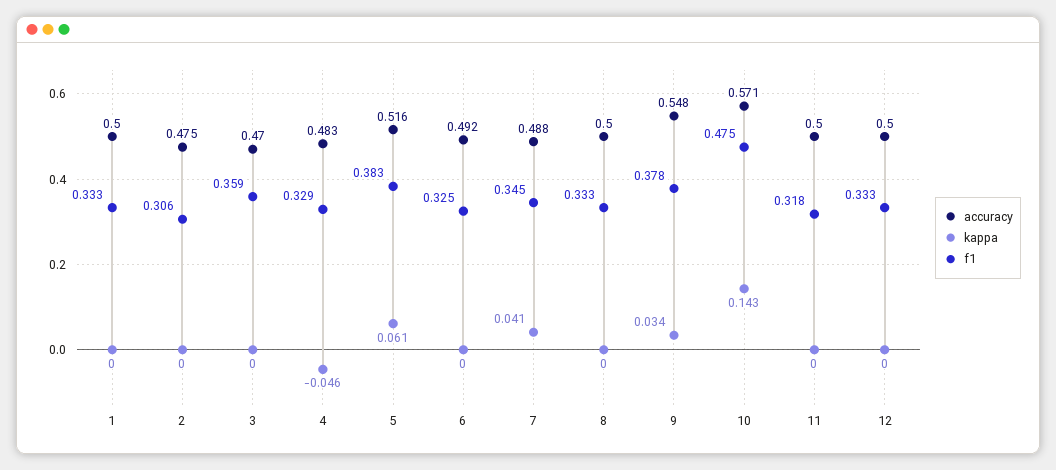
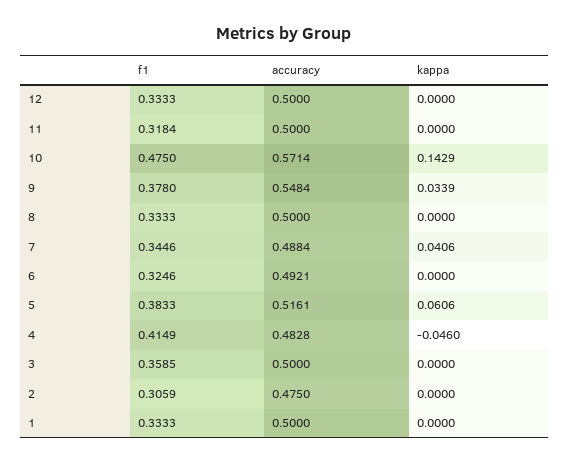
  {
    "accuracy": {
      "1": 0.5,
      "2": 0.475,
-     "3": 0.47,
+     "3": 0.5,
      "4": 0.4828,
      "5": 0.5161,
      "6": 0.4921,
      "7": 0.4884,
      "8": 0.5,
      "9": 0.5484,
      "10": 0.5714,
      "11": 0.5,
      "12": 0.5
    },
    "kappa": {
      "1": 0,
      "2": 0,
      "3": 0,
      "4": -0.046,
      "5": 0.0606,
      "6": 0,
      "7": 0.0406,
      "8": 0,
      "9": 0.0339,
      "10": 0.1429,
      "11": 0,
      "12": 0
    },
    "f1": {
      "1": 0.3333,
      "2": 0.3059,
      "3": 0.3585,
-     "4": 0.329,
+     "4": 0.4149,
      "5": 0.3833,
      "6": 0.3246,
      "7": 0.3446,
      "8": 0.3333,
      "9": 0.378,
      "10": 0.475,
      "11": 0.3184,
      "12": 0.3333
    }
  }

